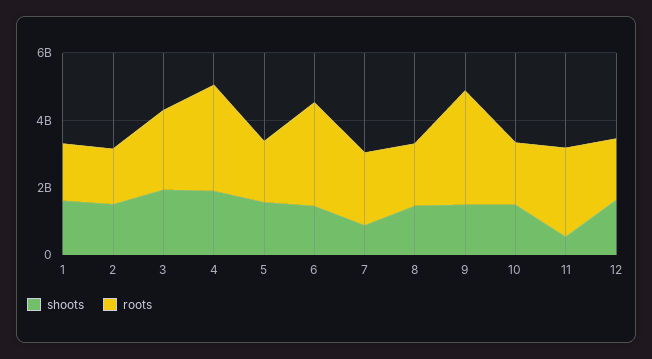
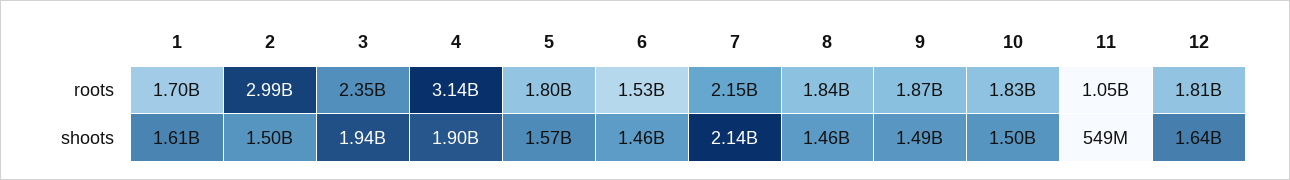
  {
    "shoots": {
      "1": 1610000000,
      "2": 1500000000,
      "3": 1940000000,
      "4": 1900000000,
      "5": 1570000000,
      "6": 1460000000,
-     "7": 1000000000,
+     "7": 2140000000,
      "8": 1460000000,
      "9": 1490000000,
      "10": 1500000000,
      "11": 549000000,
      "12": 1640000000
    },
    "roots": {
      "1": 1700000000,
-     "2": 1500000000,
+     "2": 2990000000,
      "3": 2350000000,
      "4": 3140000000,
      "5": 1800000000,
-     "6": 3000000000,
+     "6": 1530000000,
      "7": 2150000000,
      "8": 1840000000,
-     "9": 3500000000,
+     "9": 1870000000,
      "10": 1830000000,
-     "11": 2500000000,
+     "11": 1050000000,
      "12": 1810000000
    }
  }

